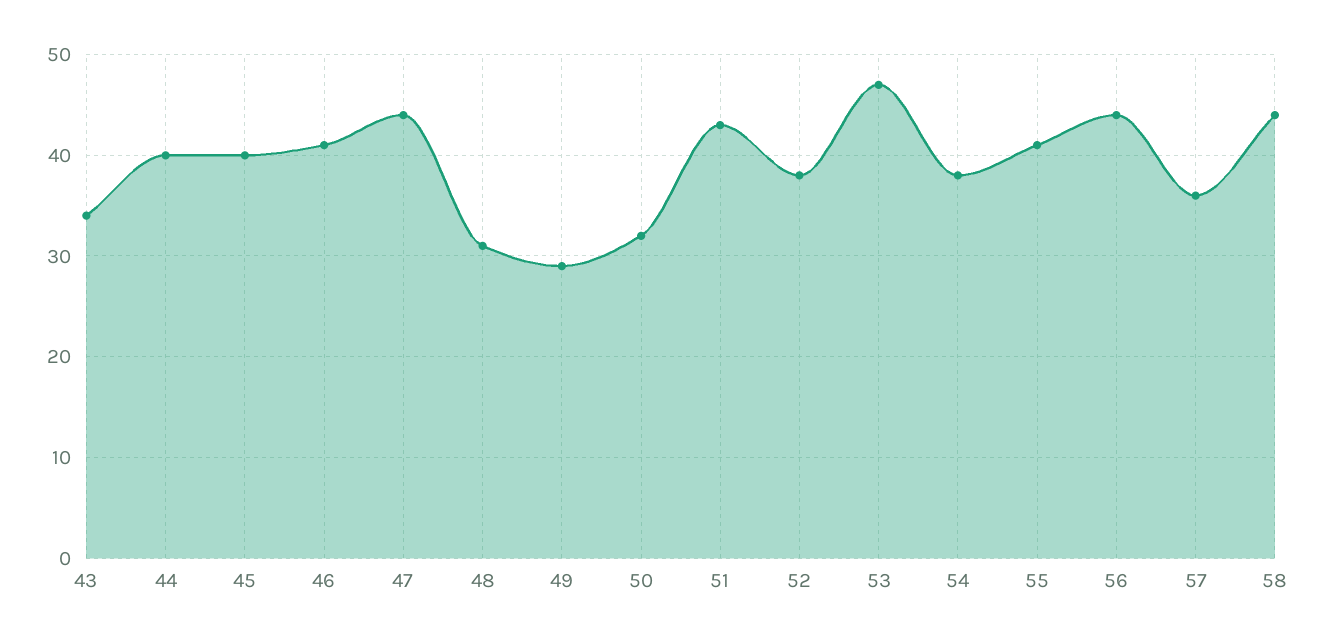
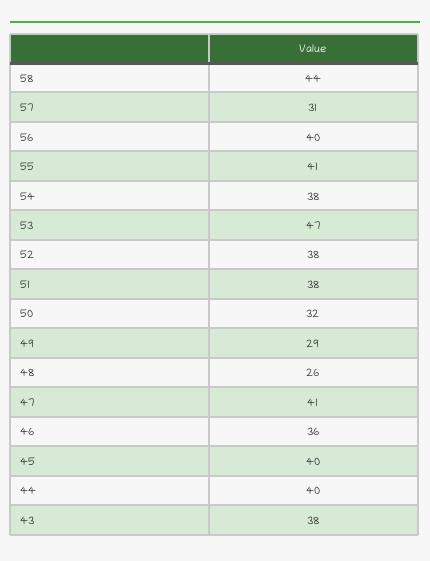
  {
-   "43": 34,
+   "43": 38,
    "44": 40,
    "45": 40,
-   "46": 41,
+   "46": 36,
-   "47": 44,
+   "47": 41,
-   "48": 31,
+   "48": 26,
    "49": 29,
    "50": 32,
-   "51": 43,
+   "51": 38,
    "52": 38,
    "53": 47,
    "54": 38,
    "55": 41,
-   "56": 44,
+   "56": 40,
-   "57": 36,
+   "57": 31,
    "58": 44
  }

